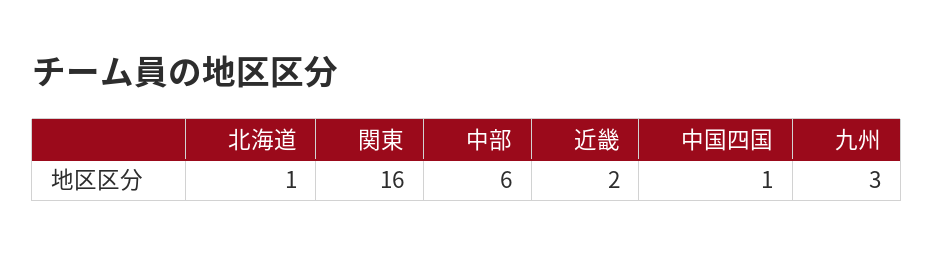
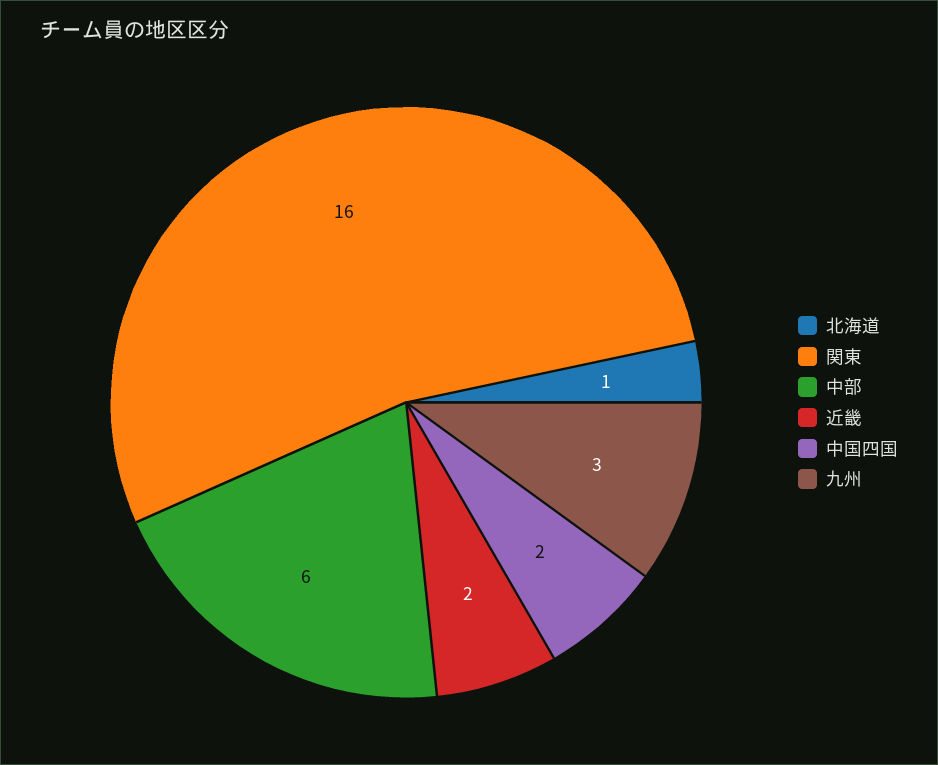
  {
    "北海道": 1,
    "関東": 16,
    "中部": 6,
    "近畿": 2,
-   "中国四国": 1,
+   "中国四国": 2,
    "九州": 3
  }

